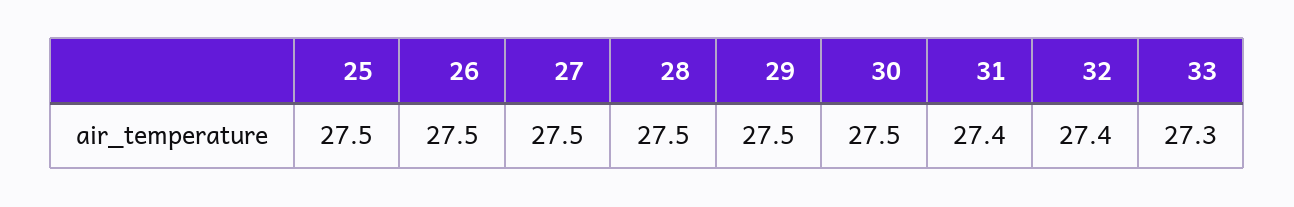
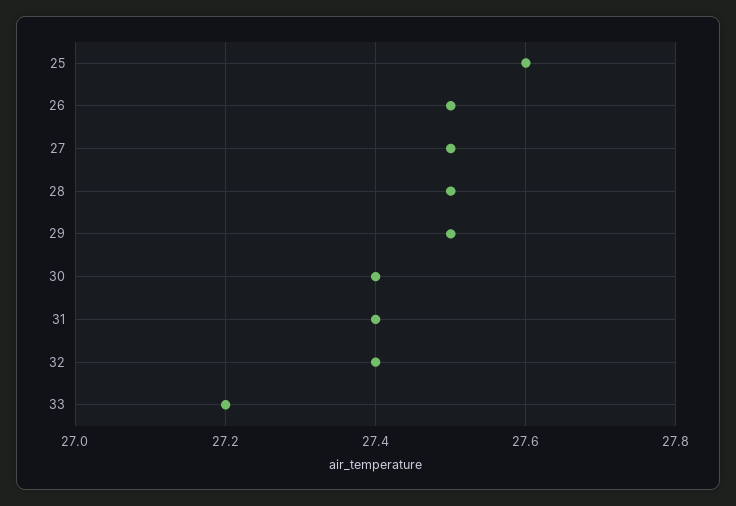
  {
-   "25": 27.5,
+   "25": 27.6,
    "26": 27.5,
    "27": 27.5,
    "28": 27.5,
    "29": 27.5,
-   "30": 27.5,
+   "30": 27.4,
    "31": 27.4,
    "32": 27.4,
-   "33": 27.3
+   "33": 27.2
  }

